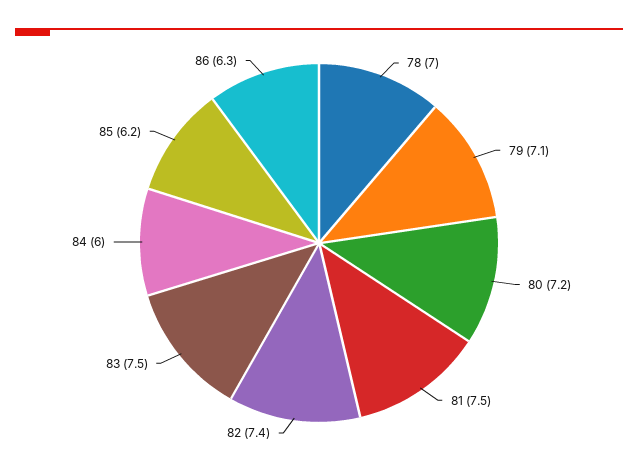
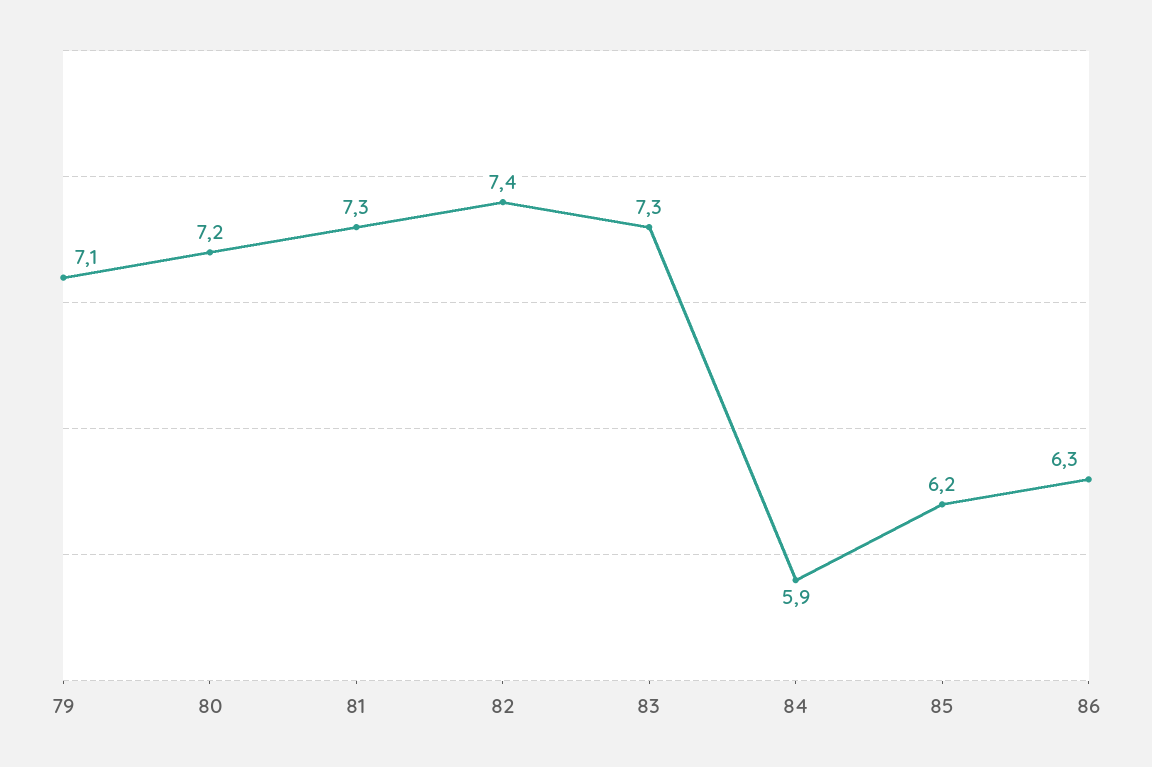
  {
-   "78": 7,
    "79": 7.1,
    "80": 7.2,
-   "81": 7.5,
+   "81": 7.3,
    "82": 7.4,
-   "83": 7.5,
+   "83": 7.3,
-   "84": 6,
+   "84": 5.9,
    "85": 6.2,
    "86": 6.3
  }

